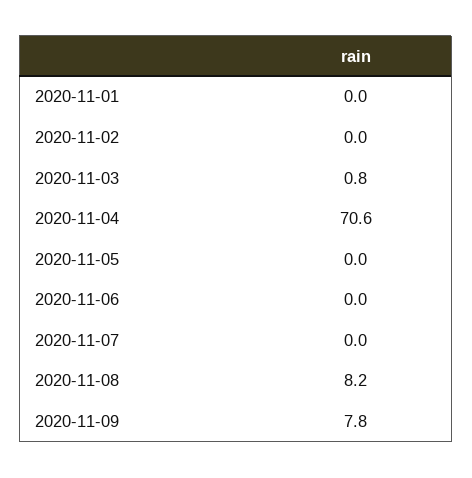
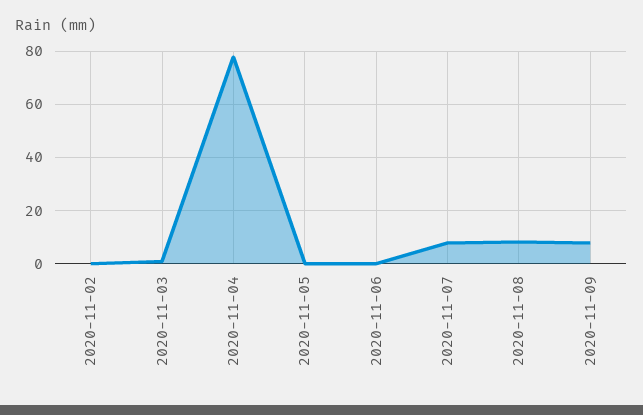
  {
-   "2020-11-01": 0,
    "2020-11-02": 0,
    "2020-11-03": 0.8,
-   "2020-11-04": 70.6,
+   "2020-11-04": 77.5,
    "2020-11-05": 0,
    "2020-11-06": 0,
-   "2020-11-07": 0,
+   "2020-11-07": 7.5,
    "2020-11-08": 8.2,
    "2020-11-09": 7.8
  }

